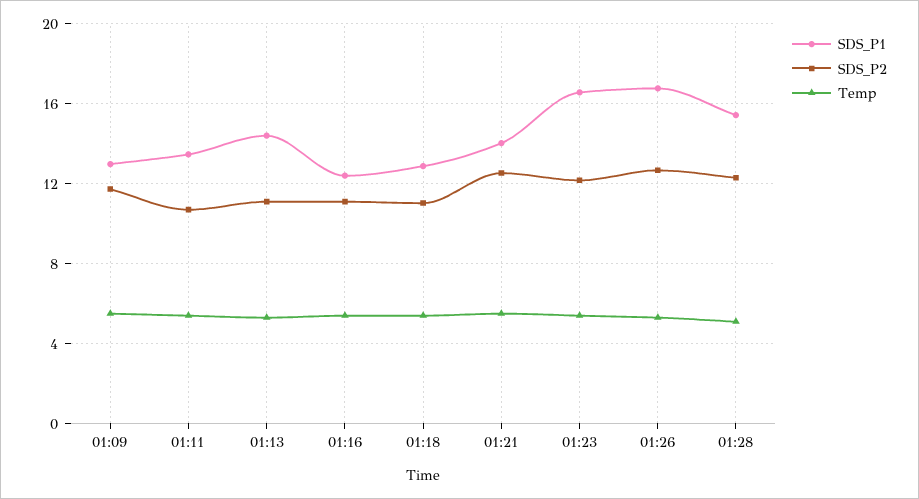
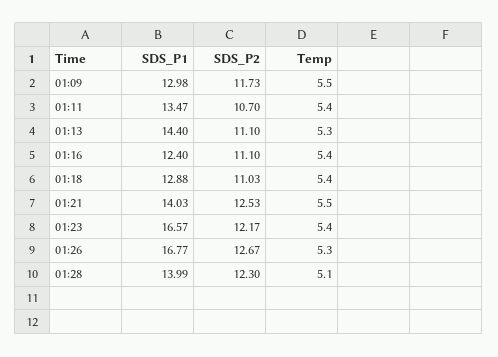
  {
    "SDS_P1": {
      "01:09": 12.98,
      "01:11": 13.47,
      "01:13": 14.4,
      "01:16": 12.4,
      "01:18": 12.88,
      "01:21": 14.03,
      "01:23": 16.57,
      "01:26": 16.77,
-     "01:28": 15.5
+     "01:28": 13.99
    },
    "SDS_P2": {
      "01:09": 11.73,
      "01:11": 10.7,
      "01:13": 11.1,
      "01:16": 11.1,
      "01:18": 11.03,
      "01:21": 12.53,
      "01:23": 12.17,
      "01:26": 12.67,
      "01:28": 12.3
    },
    "Temp": {
      "01:09": 5.5,
      "01:11": 5.4,
      "01:13": 5.3,
      "01:16": 5.4,
      "01:18": 5.4,
      "01:21": 5.5,
      "01:23": 5.4,
      "01:26": 5.3,
      "01:28": 5.1
    }
  }

